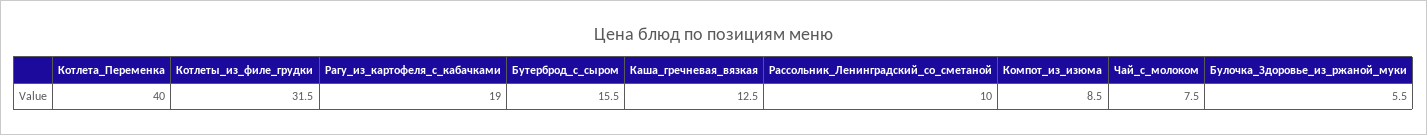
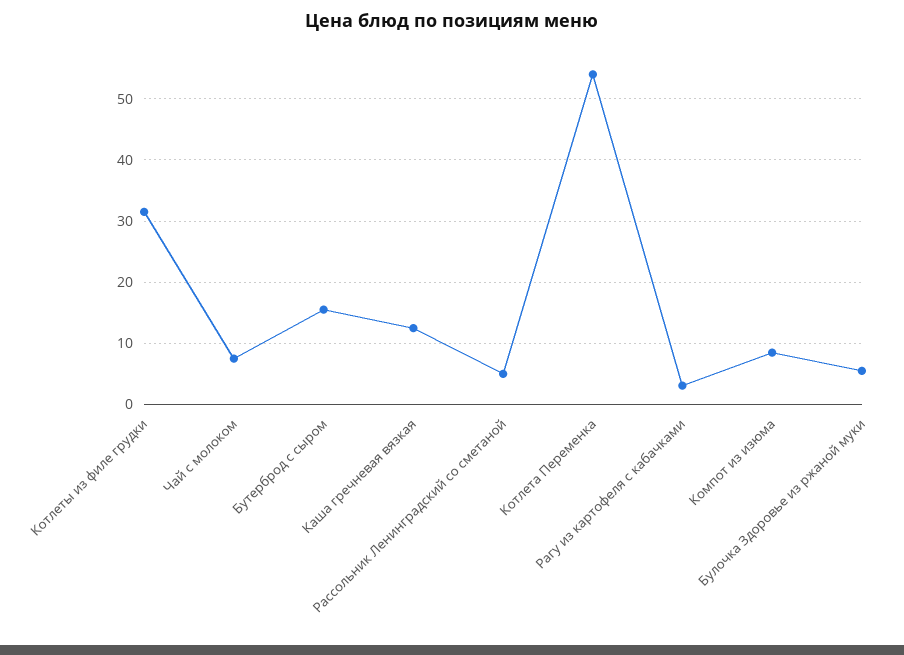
  {
-   "Котлета_Переменка": 40,
+   "Котлета_Переменка": 54,
    "Котлеты_из_филе_грудки": 31.5,
-   "Рагу_из_картофеля_с_кабачками": 19,
+   "Рагу_из_картофеля_с_кабачками": 3,
    "Бутерброд_с_сыром": 15.5,
    "Каша_гречневая_вязкая": 12.5,
-   "Рассольник_Ленинградский_со_сметаной": 10,
+   "Рассольник_Ленинградский_со_сметаной": 5,
    "Компот_из_изюма": 8.5,
    "Чай_с_молоком": 7.5,
    "Булочка_Здоровье_из_ржаной_муки": 5.5
  }

